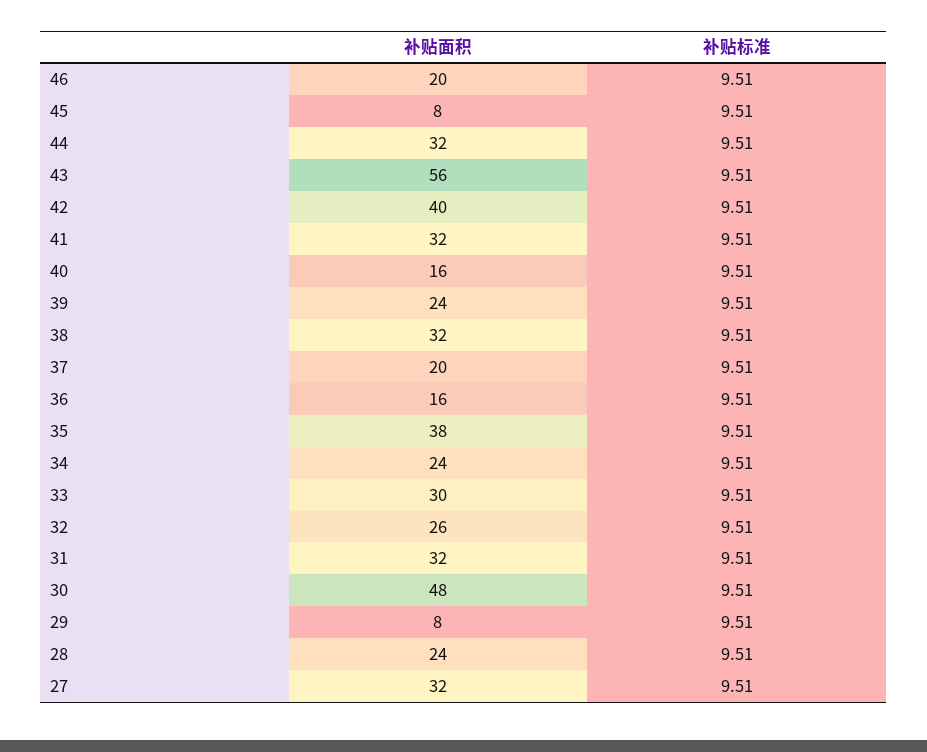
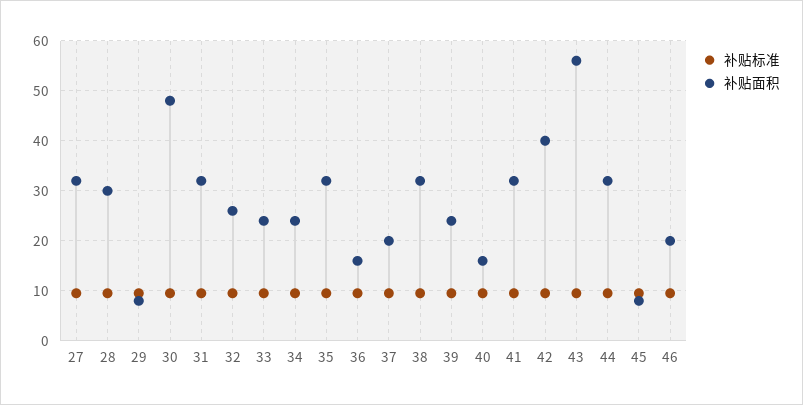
  {
    "补贴面积": {
      "46": 20,
      "45": 8,
      "44": 32,
      "43": 56,
      "42": 40,
      "41": 32,
      "40": 16,
      "39": 24,
      "38": 32,
      "37": 20,
      "36": 16,
-     "35": 38,
+     "35": 32,
      "34": 24,
-     "33": 30,
+     "33": 24,
      "32": 26,
      "31": 32,
      "30": 48,
      "29": 8,
-     "28": 24,
+     "28": 30,
      "27": 32
    },
    "补贴标准": {
      "46": 9.51,
      "45": 9.51,
      "44": 9.51,
      "43": 9.51,
      "42": 9.51,
      "41": 9.51,
      "40": 9.51,
      "39": 9.51,
      "38": 9.51,
      "37": 9.51,
      "36": 9.51,
      "35": 9.51,
      "34": 9.51,
      "33": 9.51,
      "32": 9.51,
      "31": 9.51,
      "30": 9.51,
      "29": 9.51,
      "28": 9.51,
      "27": 9.51
    }
  }

